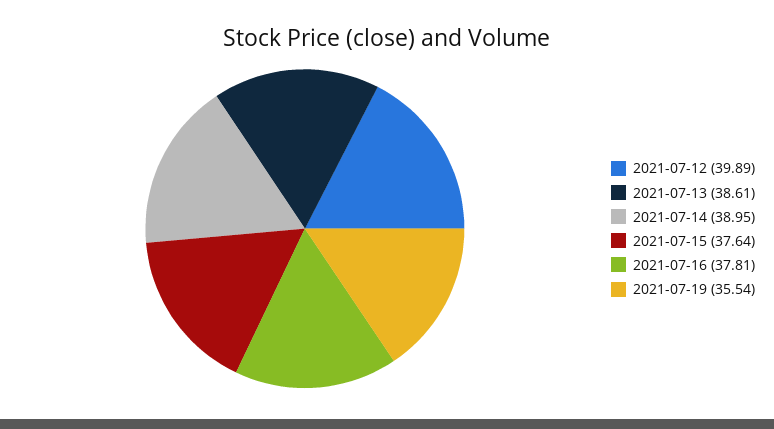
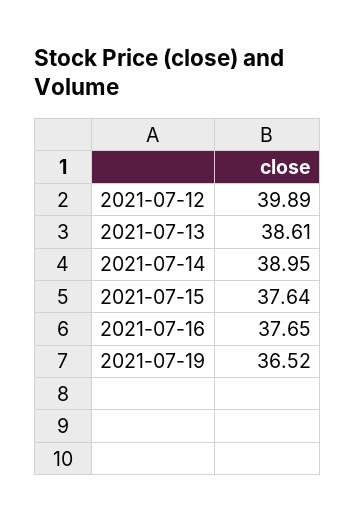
  {
    "2021-07-12": 39.89,
    "2021-07-13": 38.61,
    "2021-07-14": 38.95,
    "2021-07-15": 37.64,
-   "2021-07-16": 37.81,
+   "2021-07-16": 37.65,
-   "2021-07-19": 35.54
+   "2021-07-19": 36.52
  }

